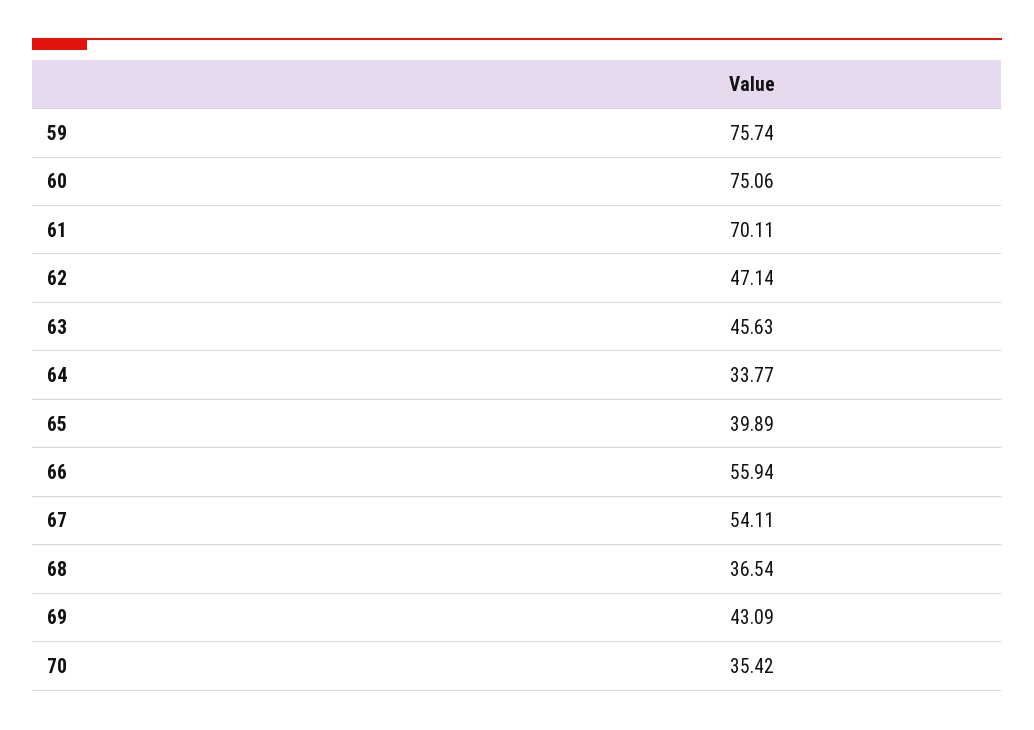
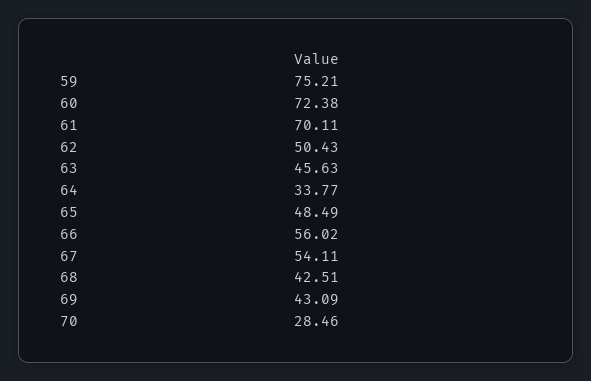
  {
-   "59": 75.74,
+   "59": 75.21,
-   "60": 75.06,
+   "60": 72.38,
    "61": 70.11,
-   "62": 47.14,
+   "62": 50.43,
    "63": 45.63,
    "64": 33.77,
-   "65": 39.89,
+   "65": 48.49,
-   "66": 55.94,
+   "66": 56.02,
    "67": 54.11,
-   "68": 36.54,
+   "68": 42.51,
    "69": 43.09,
-   "70": 35.42
+   "70": 28.46
  }

